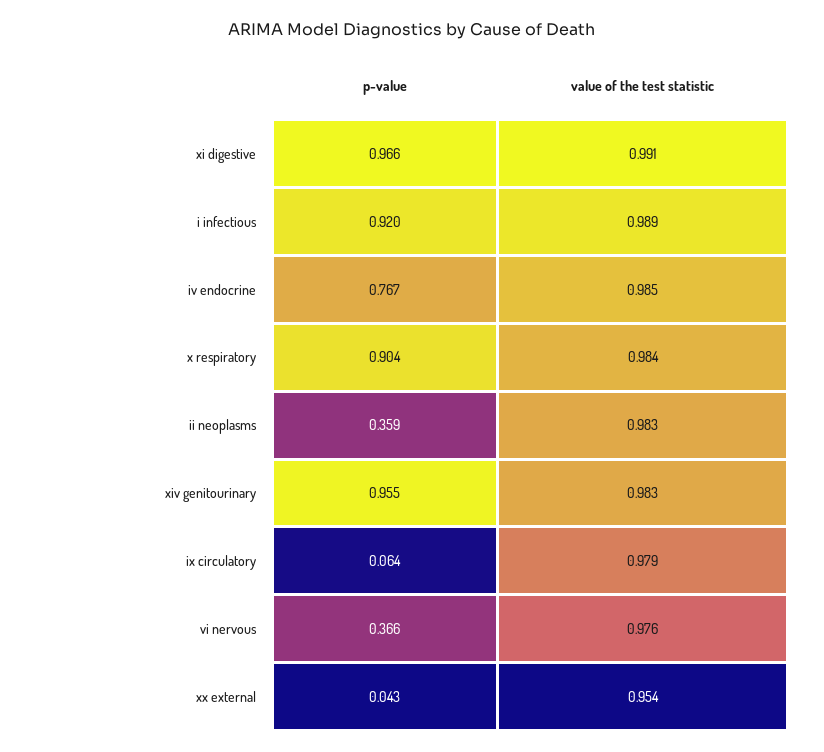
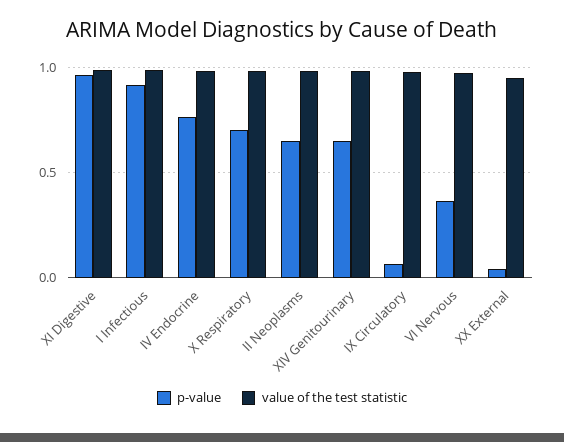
  {
    "p-value": {
      "xi digestive": 0.966,
      "i infectious": 0.92,
      "iv endocrine": 0.767,
-     "x respiratory": 0.904,
+     "x respiratory": 0.7,
-     "ii neoplasms": 0.359,
+     "ii neoplasms": 0.65,
-     "xiv genitourinary": 0.955,
+     "xiv genitourinary": 0.65,
      "ix circulatory": 0.064,
      "vi nervous": 0.366,
      "xx external": 0.043
    },
    "value of the test statistic": {
      "xi digestive": 0.991,
      "i infectious": 0.989,
      "iv endocrine": 0.985,
      "x respiratory": 0.984,
      "ii neoplasms": 0.983,
      "xiv genitourinary": 0.983,
      "ix circulatory": 0.979,
      "vi nervous": 0.976,
      "xx external": 0.954
    }
  }

